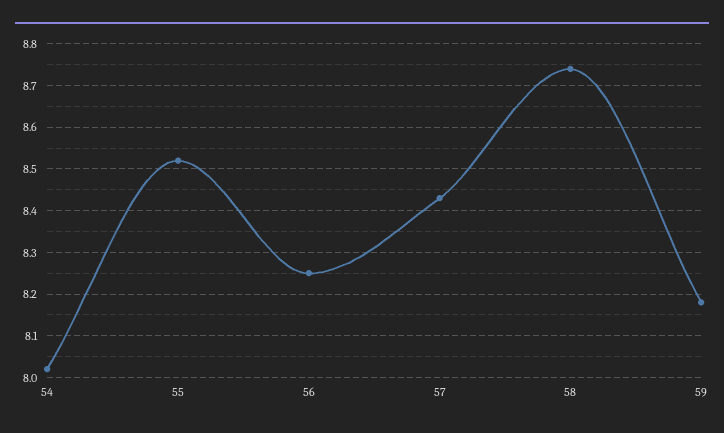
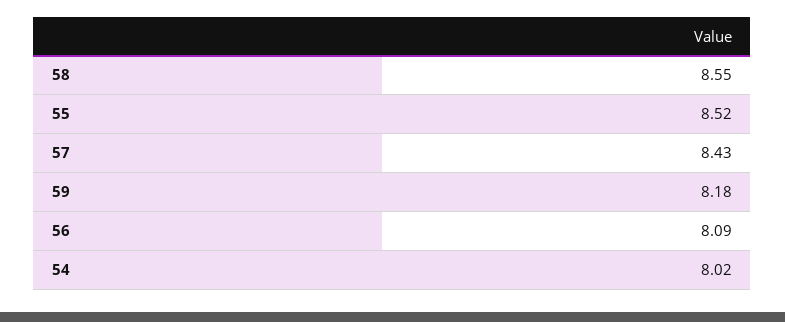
  {
    "54": 8.02,
    "55": 8.52,
-   "56": 8.25,
+   "56": 8.09,
    "57": 8.43,
-   "58": 8.75,
+   "58": 8.55,
    "59": 8.18
  }

